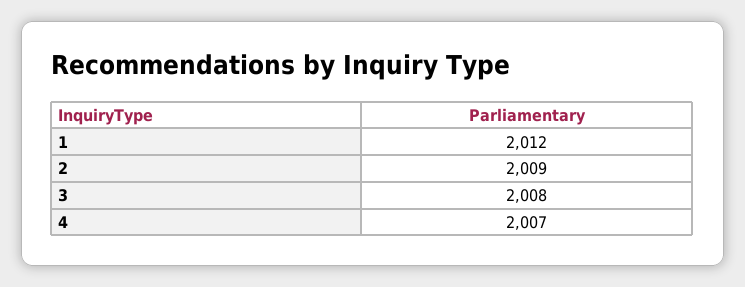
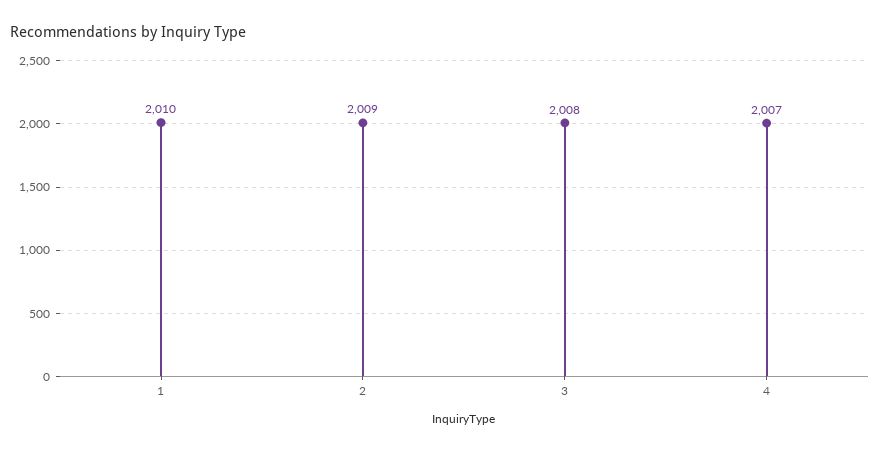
  {
-   "1": 2012,
+   "1": 2010,
    "2": 2009,
    "3": 2008,
    "4": 2007
  }

